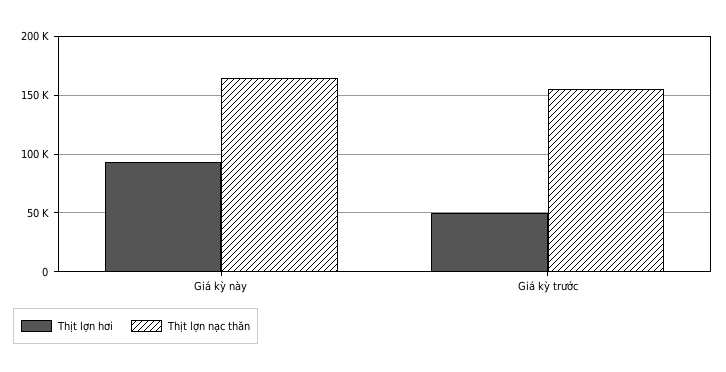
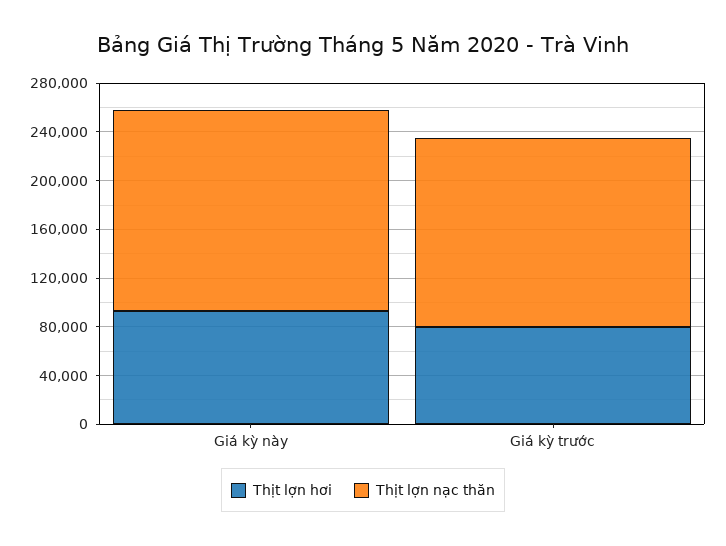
  {
    "Thịt lợn hơi": {
      "Giá kỳ này": 90000,
-     "Giá kỳ trước": 50000
+     "Giá kỳ trước": 80000
    },
    "Thịt lợn nạc thăn": {
      "Giá kỳ này": 170000,
      "Giá kỳ trước": 160000
    }
  }

